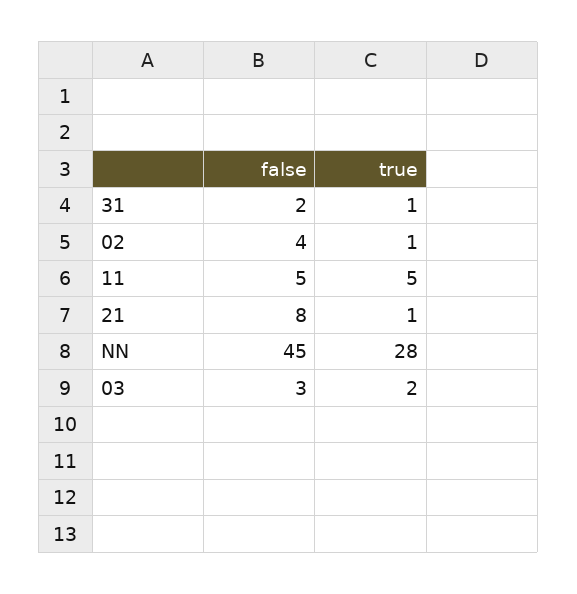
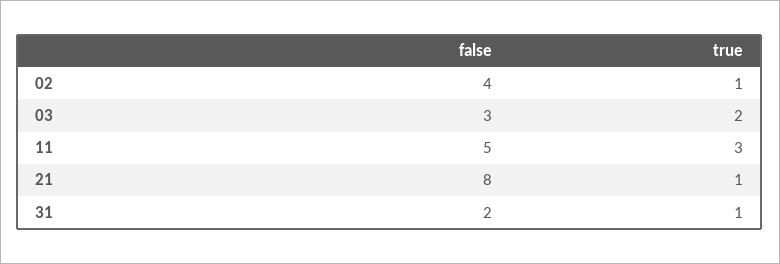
  {
    "false": {
      "31": 2,
      "02": 4,
      "11": 5,
      "21": 8,
-     "NN": 45,
      "03": 3
    },
    "true": {
      "31": 1,
      "02": 1,
-     "11": 5,
+     "11": 3,
      "21": 1,
-     "NN": 28,
      "03": 2
    }
  }

